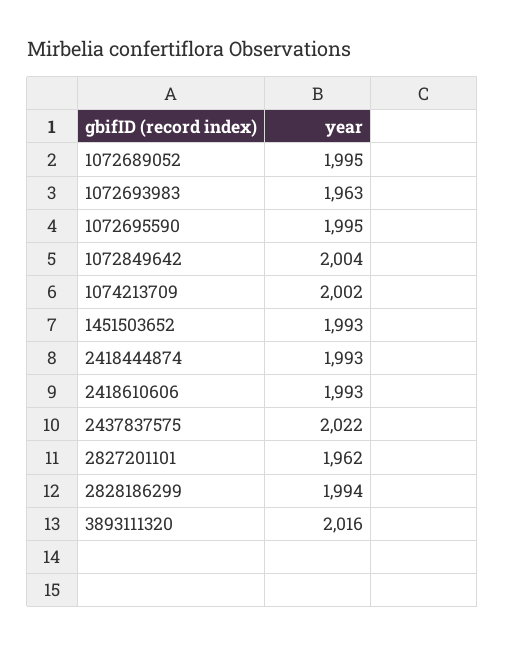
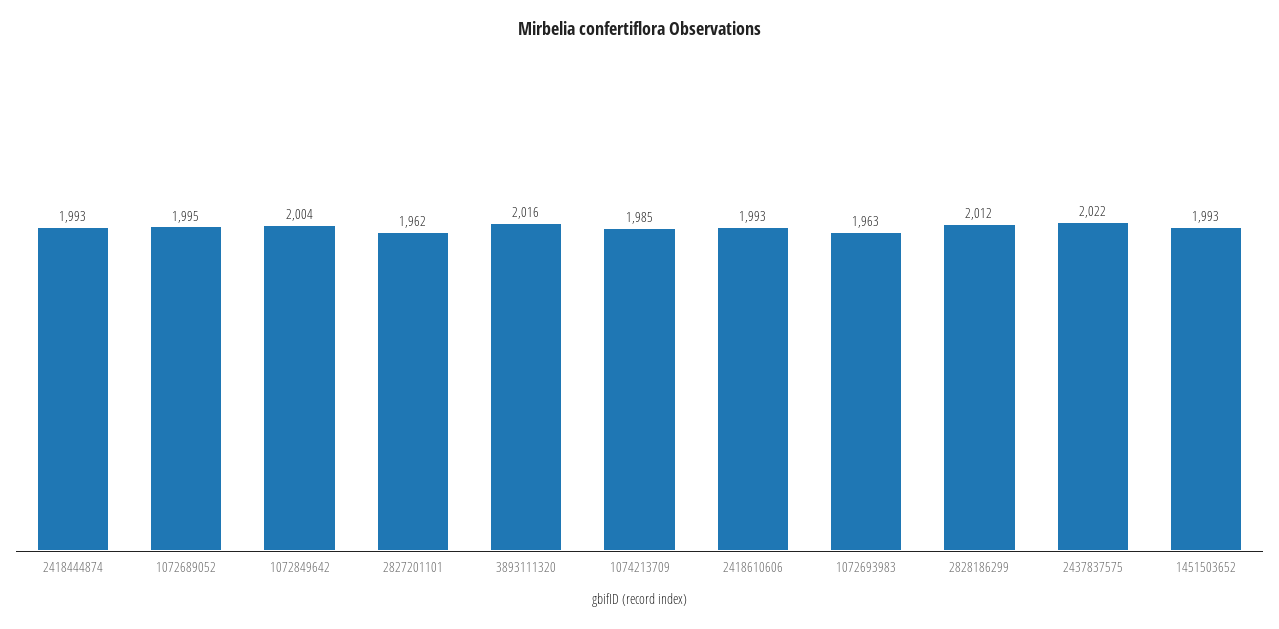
  {
    "1072689052": 1995,
    "1072693983": 1963,
-   "1072695590": 1995,
    "1072849642": 2004,
-   "1074213709": 2002,
+   "1074213709": 1985,
    "1451503652": 1993,
    "2418444874": 1993,
    "2418610606": 1993,
    "2437837575": 2022,
    "2827201101": 1962,
-   "2828186299": 1994,
+   "2828186299": 2012,
    "3893111320": 2016
  }

